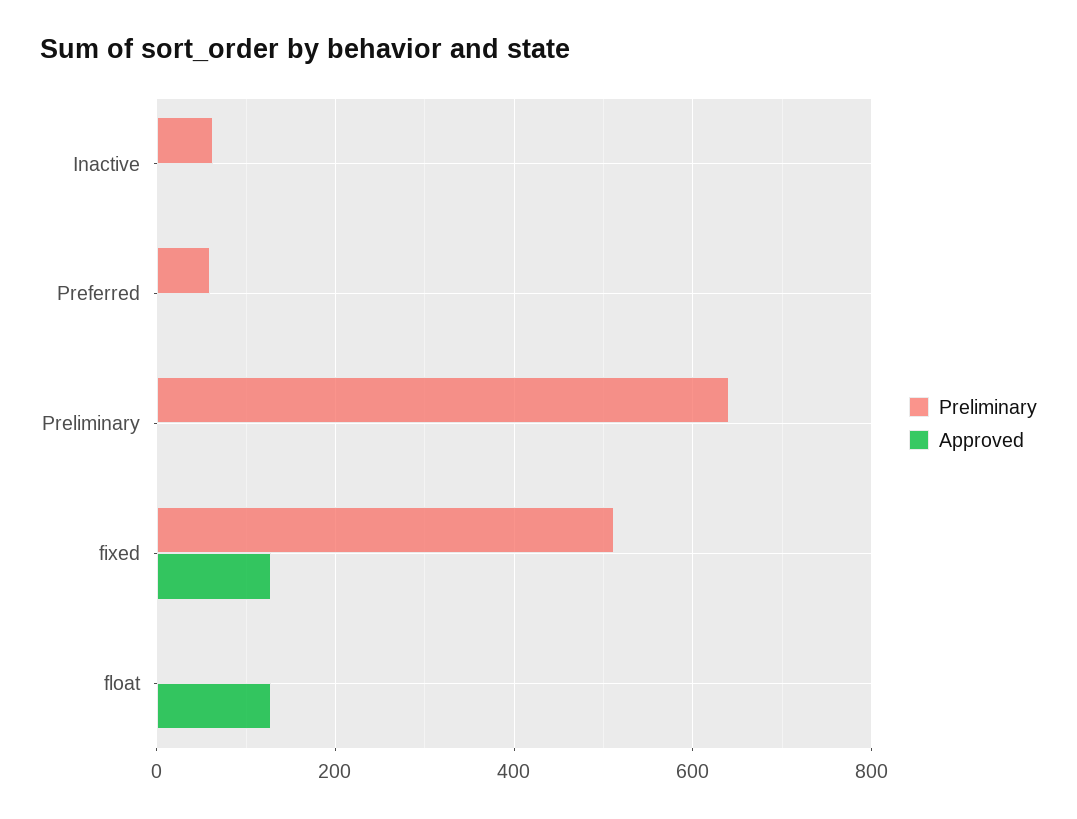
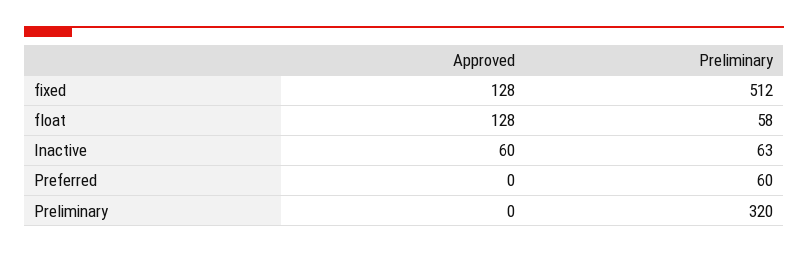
  {
    "Preliminary": {
      "Inactive": 63,
      "Preferred": 60,
-     "Preliminary": 640,
+     "Preliminary": 320,
      "fixed": 512,
-     "float": 0
+     "float": 58
    },
    "Approved": {
-     "Inactive": 0,
+     "Inactive": 60,
      "Preferred": 0,
      "Preliminary": 0,
      "fixed": 128,
      "float": 128
    }
  }

